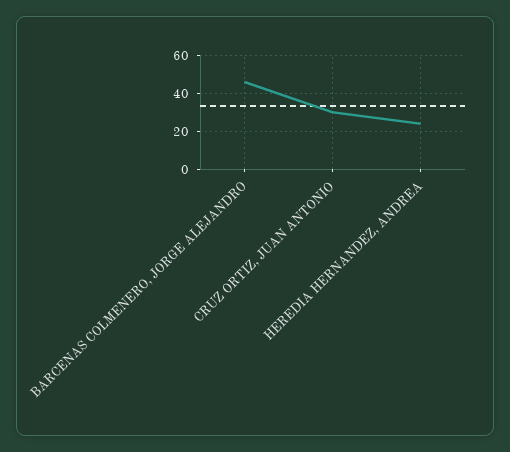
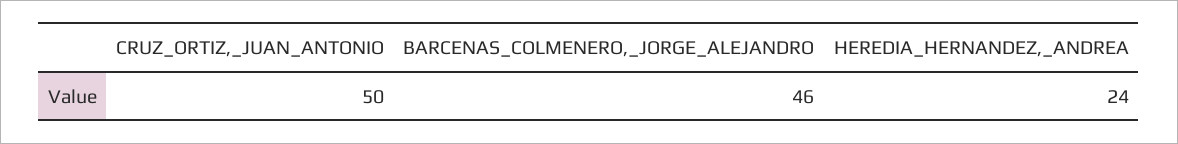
  {
    "BARCENAS COLMENERO, JORGE ALEJANDRO": 46,
-   "CRUZ ORTIZ, JUAN ANTONIO": 30,
+   "CRUZ ORTIZ, JUAN ANTONIO": 50,
    "HEREDIA HERNANDEZ, ANDREA": 24
  }

